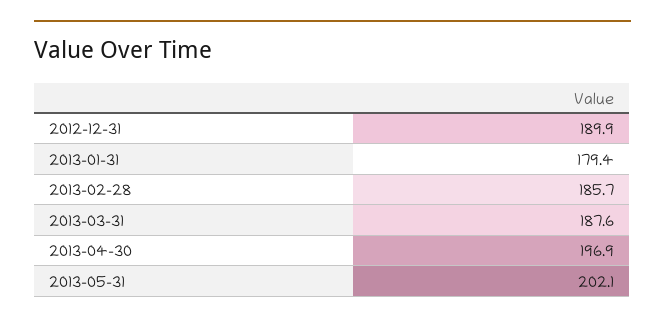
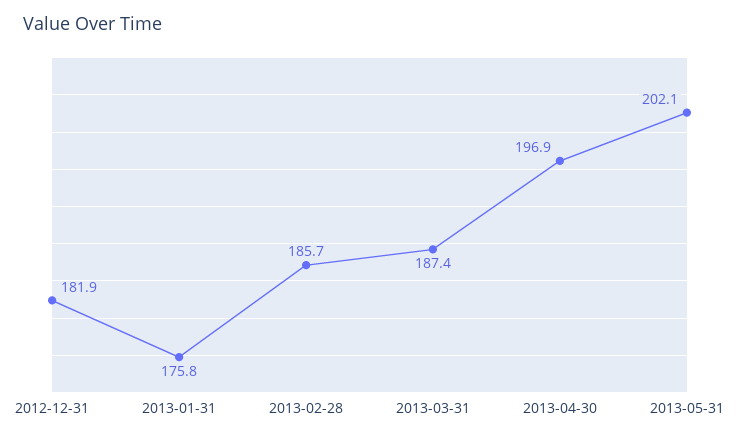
  {
-   "2012-12-31": 189.9,
+   "2012-12-31": 181.9,
-   "2013-01-31": 179.4,
+   "2013-01-31": 175.8,
    "2013-02-28": 185.7,
-   "2013-03-31": 187.6,
+   "2013-03-31": 187.4,
    "2013-04-30": 196.9,
    "2013-05-31": 202.1
  }

